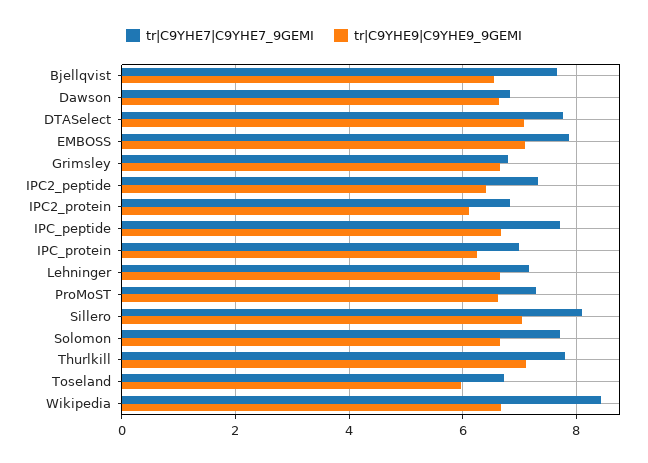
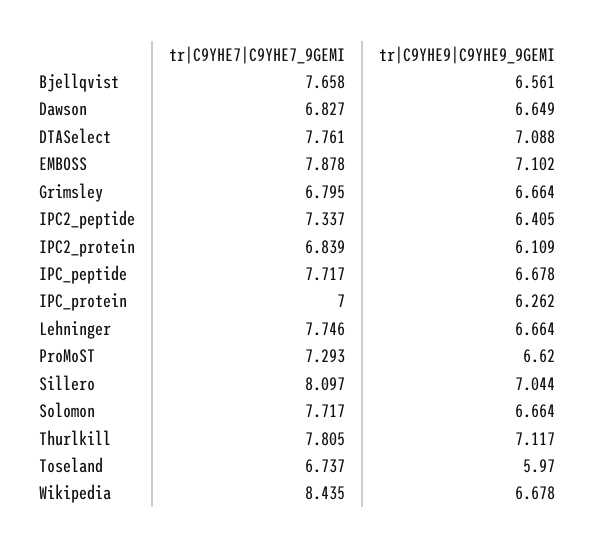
  {
    "tr|C9YHE7|C9YHE7_9GEMI": {
      "Bjellqvist": 7.658,
      "Dawson": 6.827,
      "DTASelect": 7.761,
      "EMBOSS": 7.878,
      "Grimsley": 6.795,
      "IPC2_peptide": 7.337,
      "IPC2_protein": 6.839,
      "IPC_peptide": 7.717,
      "IPC_protein": 7,
-     "Lehninger": 7.2,
+     "Lehninger": 7.746,
      "ProMoST": 7.293,
      "Sillero": 8.097,
      "Solomon": 7.717,
      "Thurlkill": 7.805,
      "Toseland": 6.737,
      "Wikipedia": 8.435
    },
    "tr|C9YHE9|C9YHE9_9GEMI": {
      "Bjellqvist": 6.561,
      "Dawson": 6.649,
      "DTASelect": 7.088,
      "EMBOSS": 7.102,
      "Grimsley": 6.664,
      "IPC2_peptide": 6.405,
      "IPC2_protein": 6.109,
      "IPC_peptide": 6.678,
      "IPC_protein": 6.262,
      "Lehninger": 6.664,
      "ProMoST": 6.62,
      "Sillero": 7.044,
      "Solomon": 6.664,
      "Thurlkill": 7.117,
      "Toseland": 5.97,
      "Wikipedia": 6.678
    }
  }

